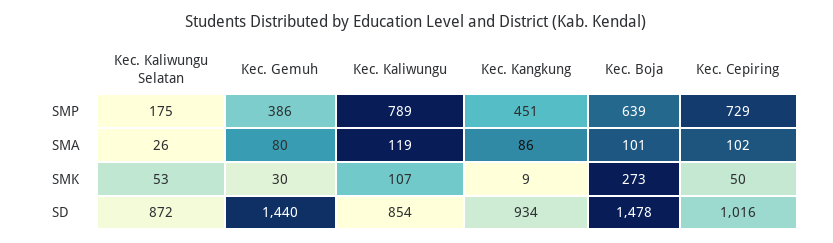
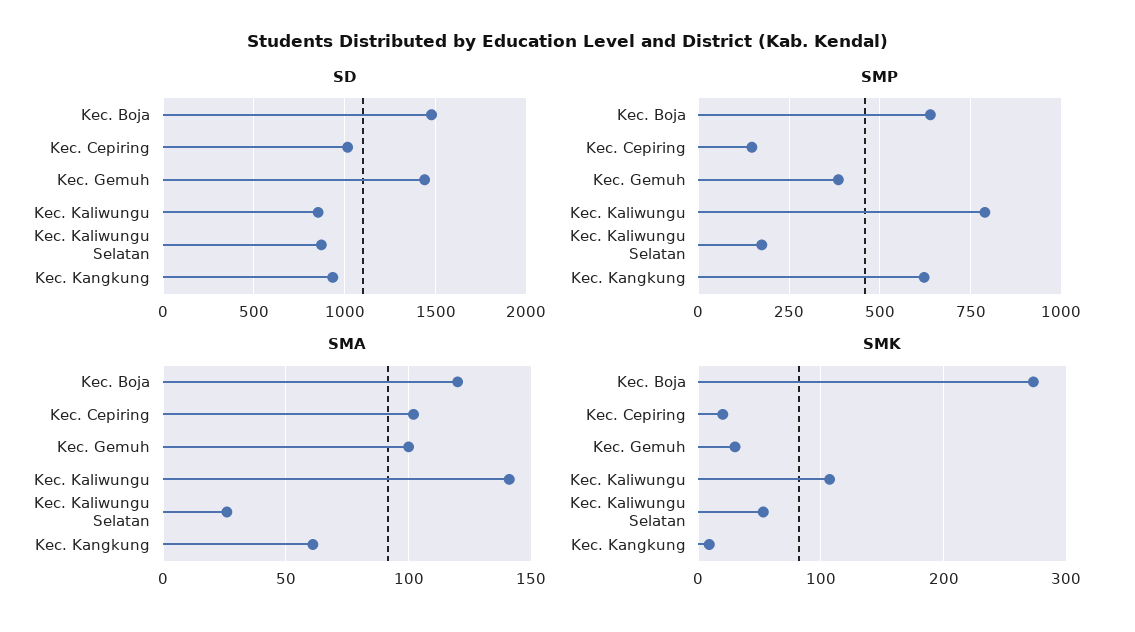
  {
    "SMP": {
      "Kec. Kaliwungu Selatan": 175,
      "Kec. Gemuh": 386,
      "Kec. Kaliwungu": 789,
-     "Kec. Kangkung": 451,
+     "Kec. Kangkung": 625,
      "Kec. Boja": 639,
-     "Kec. Cepiring": 729
+     "Kec. Cepiring": 150
    },
    "SMA": {
      "Kec. Kaliwungu Selatan": 26,
-     "Kec. Gemuh": 80,
+     "Kec. Gemuh": 100,
-     "Kec. Kaliwungu": 119,
+     "Kec. Kaliwungu": 140,
-     "Kec. Kangkung": 86,
+     "Kec. Kangkung": 60,
-     "Kec. Boja": 101,
+     "Kec. Boja": 120,
      "Kec. Cepiring": 102
    },
    "SMK": {
      "Kec. Kaliwungu Selatan": 53,
      "Kec. Gemuh": 30,
      "Kec. Kaliwungu": 107,
      "Kec. Kangkung": 9,
      "Kec. Boja": 273,
-     "Kec. Cepiring": 50
+     "Kec. Cepiring": 20
    },
    "SD": {
      "Kec. Kaliwungu Selatan": 872,
      "Kec. Gemuh": 1440,
      "Kec. Kaliwungu": 854,
      "Kec. Kangkung": 934,
      "Kec. Boja": 1478,
      "Kec. Cepiring": 1016
    }
  }

